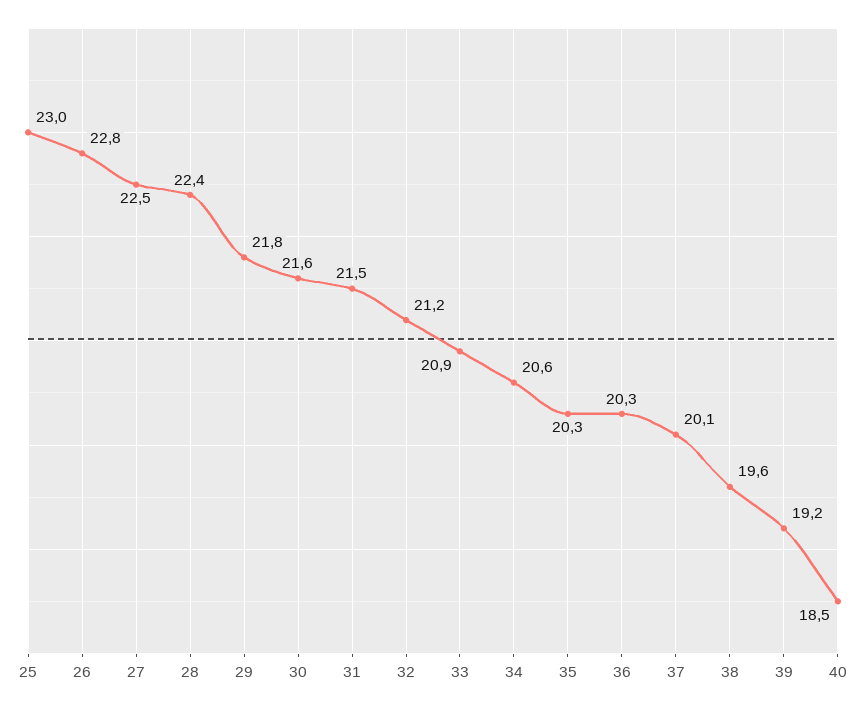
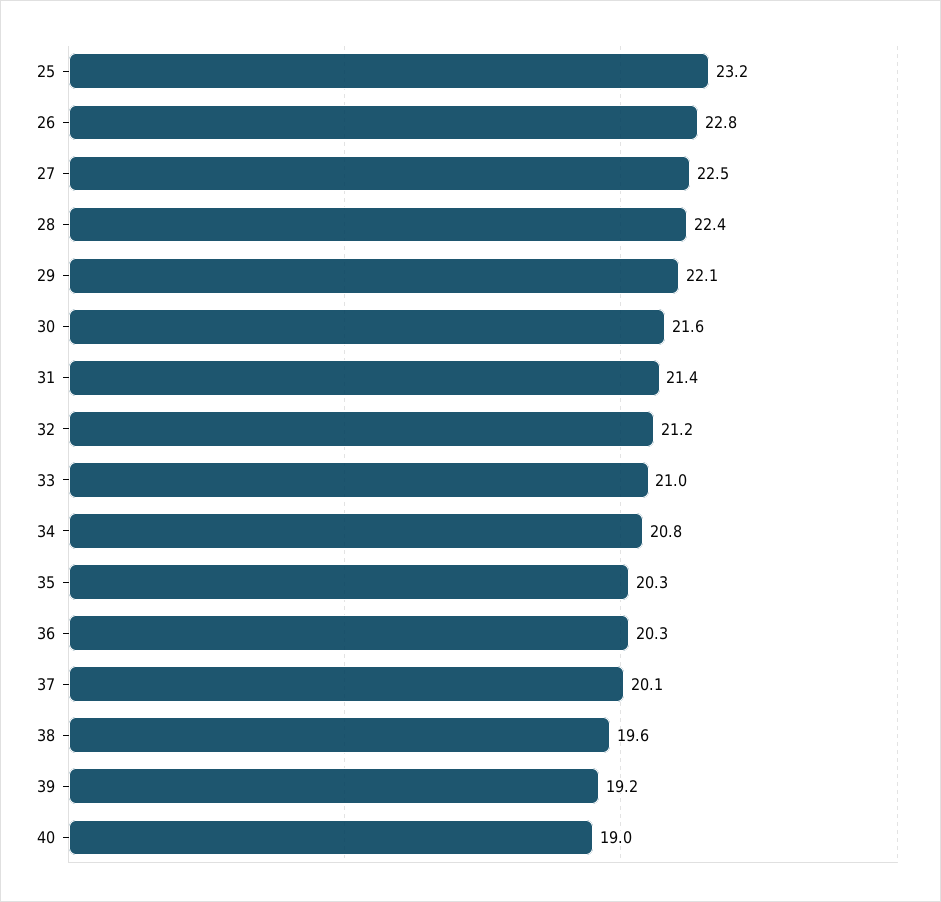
  {
-   "25": 23,
+   "25": 23.2,
    "26": 22.8,
    "27": 22.5,
    "28": 22.4,
-   "29": 21.8,
+   "29": 22.1,
    "30": 21.6,
-   "31": 21.5,
+   "31": 21.4,
    "32": 21.2,
-   "33": 20.9,
+   "33": 21,
-   "34": 20.6,
+   "34": 20.8,
    "35": 20.3,
    "36": 20.3,
    "37": 20.1,
    "38": 19.6,
    "39": 19.2,
-   "40": 18.5
+   "40": 19
  }

